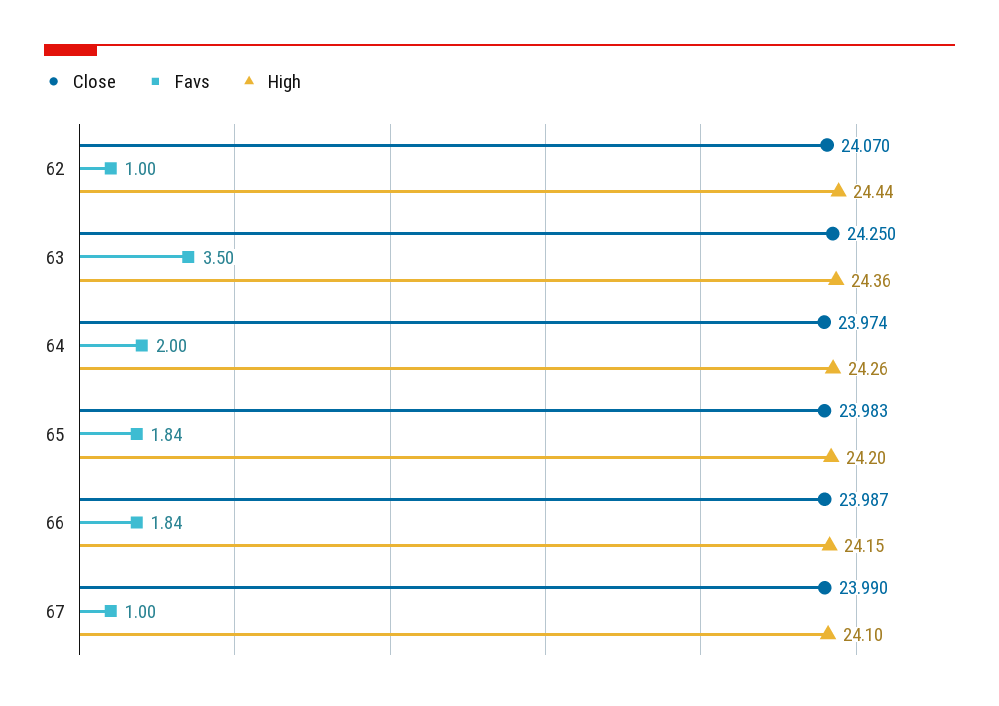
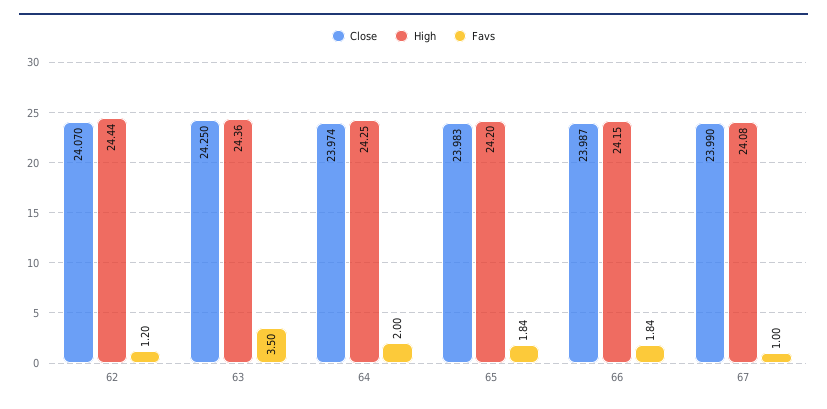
  {
    "Close": {
      "62": 24.07,
      "63": 24.25,
      "64": 23.974,
      "65": 23.983,
      "66": 23.987,
      "67": 23.99
    },
    "Favs": {
-     "62": 1,
+     "62": 1.2,
      "63": 3.5,
      "64": 2,
      "65": 1.84,
      "66": 1.84,
      "67": 1
    },
    "High": {
      "62": 24.44,
      "63": 24.36,
-     "64": 24.26,
+     "64": 24.25,
      "65": 24.2,
      "66": 24.15,
-     "67": 24.1
+     "67": 24.08
    }
  }

